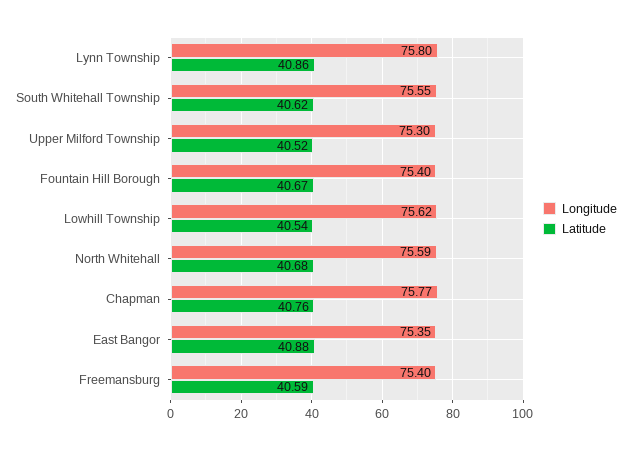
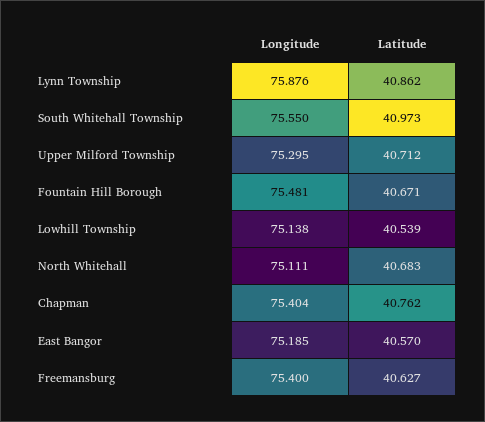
  {
    "Longitude": {
-     "Lynn Township": 75.8,
+     "Lynn Township": 75.876,
      "South Whitehall Township": 75.55,
      "Upper Milford Township": 75.295,
-     "Fountain Hill Borough": 75.4,
+     "Fountain Hill Borough": 75.481,
-     "Lowhill Township": 75.62,
+     "Lowhill Township": 75.138,
-     "North Whitehall": 75.59,
+     "North Whitehall": 75.111,
-     "Chapman": 75.77,
+     "Chapman": 75.404,
-     "East Bangor": 75.35,
+     "East Bangor": 75.185,
      "Freemansburg": 75.4
    },
    "Latitude": {
      "Lynn Township": 40.862,
-     "South Whitehall Township": 40.62,
+     "South Whitehall Township": 40.973,
-     "Upper Milford Township": 40.52,
+     "Upper Milford Township": 40.712,
      "Fountain Hill Borough": 40.671,
      "Lowhill Township": 40.539,
      "North Whitehall": 40.683,
      "Chapman": 40.762,
-     "East Bangor": 40.88,
+     "East Bangor": 40.57,
-     "Freemansburg": 40.59
+     "Freemansburg": 40.627
    }
  }

